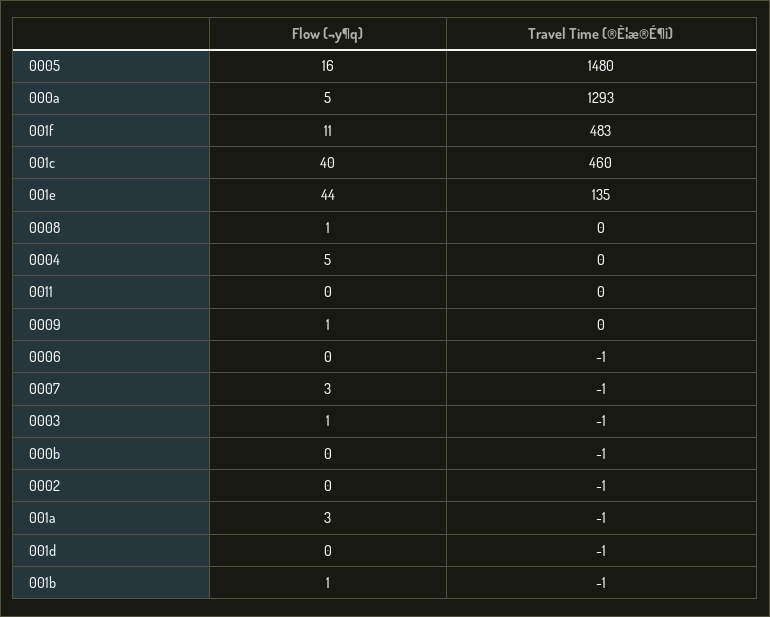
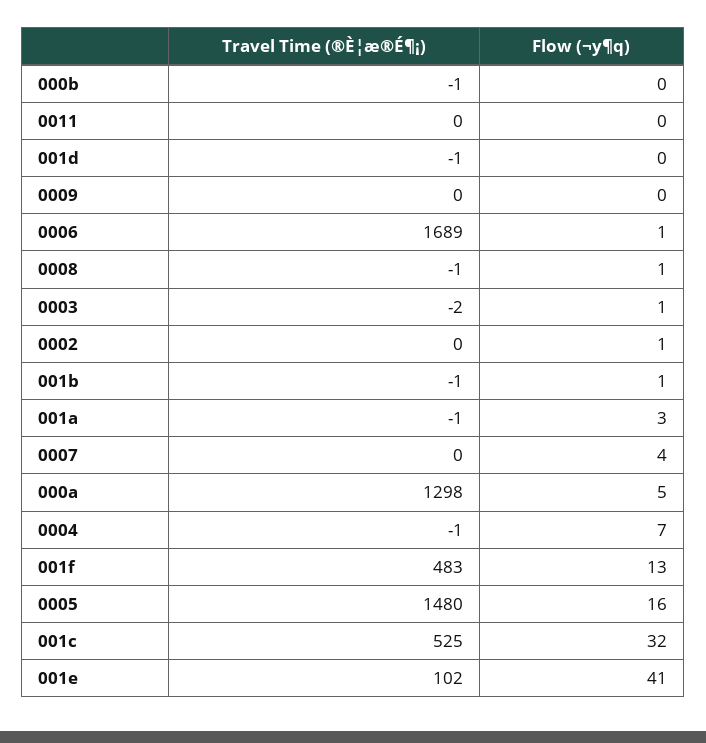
  {
    "Flow (¬y¶q)": {
      "0005": 16,
      "000a": 5,
-     "001f": 11,
+     "001f": 13,
-     "001c": 40,
+     "001c": 32,
-     "001e": 44,
+     "001e": 41,
      "0008": 1,
-     "0004": 5,
+     "0004": 7,
      "0011": 0,
-     "0009": 1,
+     "0009": 0,
-     "0006": 0,
+     "0006": 1,
-     "0007": 3,
+     "0007": 4,
      "0003": 1,
      "000b": 0,
-     "0002": 0,
+     "0002": 1,
      "001a": 3,
      "001d": 0,
      "001b": 1
    },
    "Travel Time (®È¦æ®É¶¡)": {
      "0005": 1480,
-     "000a": 1293,
+     "000a": 1298,
      "001f": 483,
-     "001c": 460,
+     "001c": 525,
-     "001e": 135,
+     "001e": 102,
-     "0008": 0,
+     "0008": -1,
-     "0004": 0,
+     "0004": -1,
      "0011": 0,
      "0009": 0,
-     "0006": -1,
+     "0006": 1689,
-     "0007": -1,
+     "0007": 0,
-     "0003": -1,
+     "0003": -2,
      "000b": -1,
-     "0002": -1,
+     "0002": 0,
      "001a": -1,
      "001d": -1,
      "001b": -1
    }
  }

